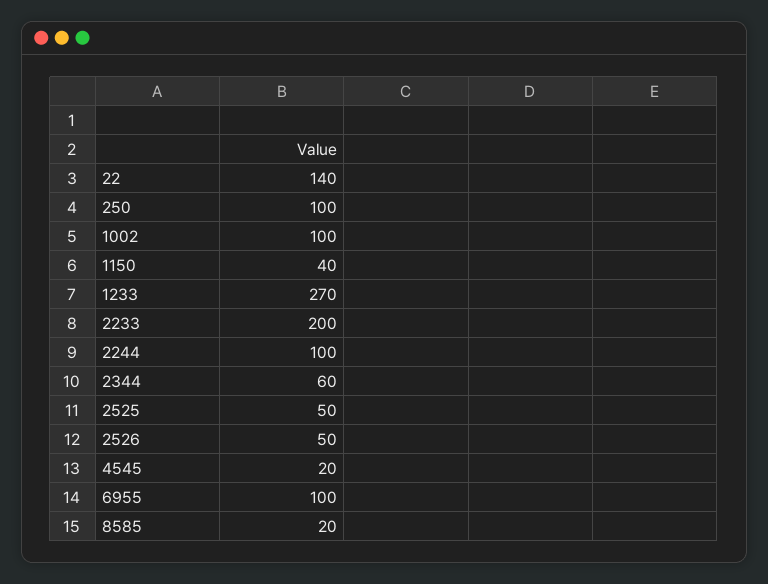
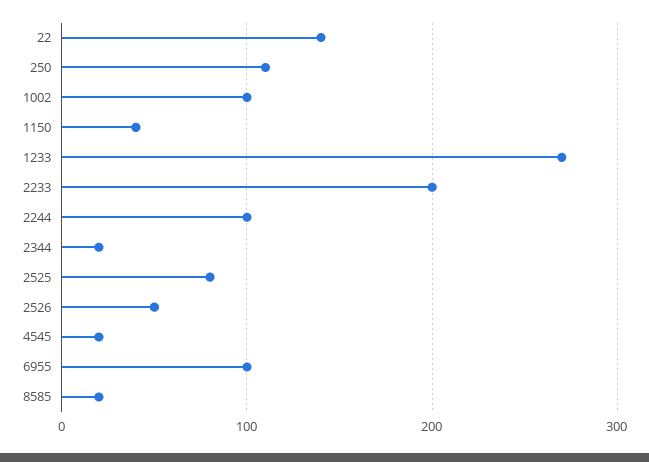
  {
    "22": 140,
-   "250": 100,
+   "250": 110,
    "1002": 100,
    "1150": 40,
    "1233": 270,
    "2233": 200,
    "2244": 100,
-   "2344": 60,
+   "2344": 20,
-   "2525": 50,
+   "2525": 80,
    "2526": 50,
    "4545": 20,
    "6955": 100,
    "8585": 20
  }

